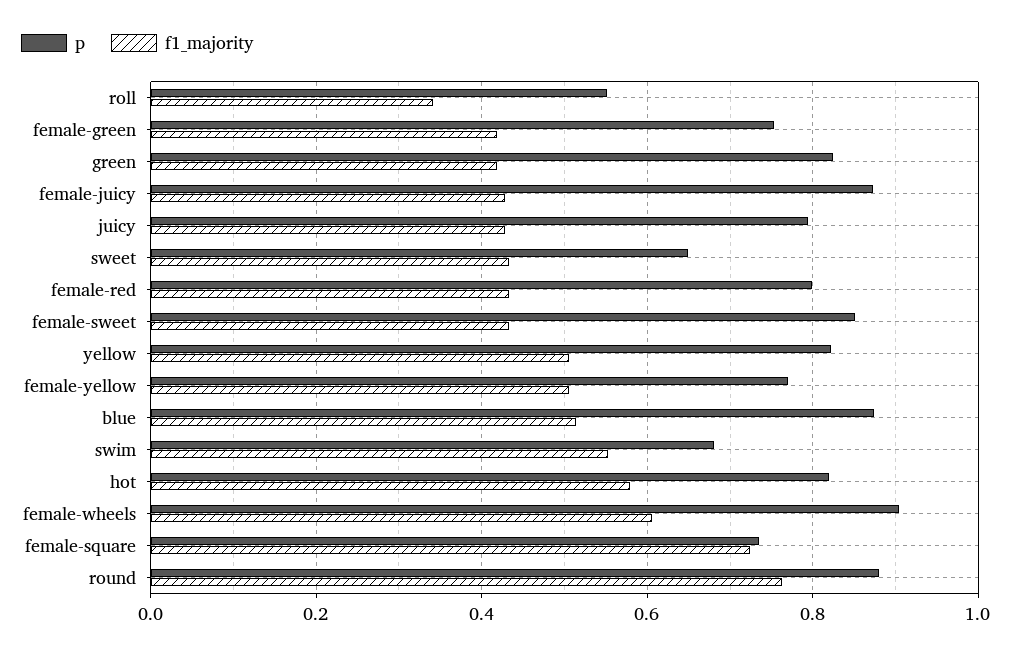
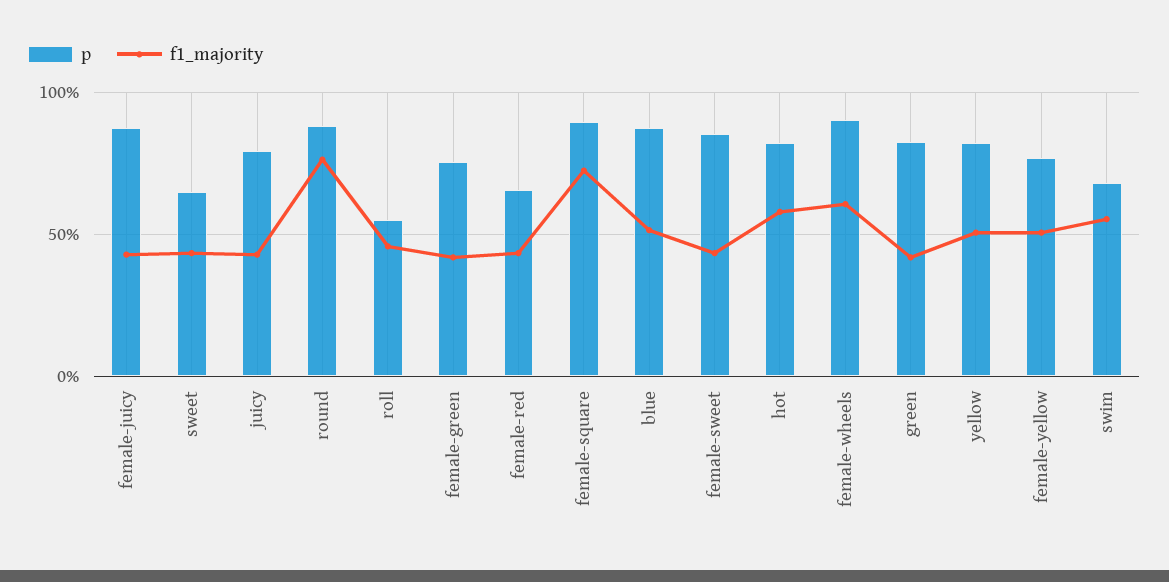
  {
    "p": {
      "roll": 0.56,
      "female-green": 0.76,
      "green": 0.82,
      "female-juicy": 0.88,
      "juicy": 0.8,
      "sweet": 0.64,
-     "female-red": 0.8,
+     "female-red": 0.65,
      "female-sweet": 0.86,
      "yellow": 0.82,
      "female-yellow": 0.76,
      "blue": 0.88,
      "swim": 0.68,
      "hot": 0.82,
      "female-wheels": 0.9,
-     "female-square": 0.74,
+     "female-square": 0.9,
      "round": 0.88
    },
    "f1_majority": {
-     "roll": 0.34,
+     "roll": 0.45,
      "female-green": 0.42,
      "green": 0.42,
      "female-juicy": 0.42,
      "juicy": 0.42,
      "sweet": 0.44,
      "female-red": 0.44,
      "female-sweet": 0.44,
      "yellow": 0.5,
      "female-yellow": 0.5,
      "blue": 0.52,
      "swim": 0.56,
      "hot": 0.58,
      "female-wheels": 0.6,
      "female-square": 0.72,
      "round": 0.76
    }
  }

